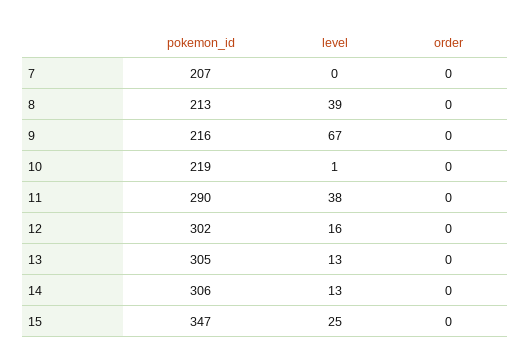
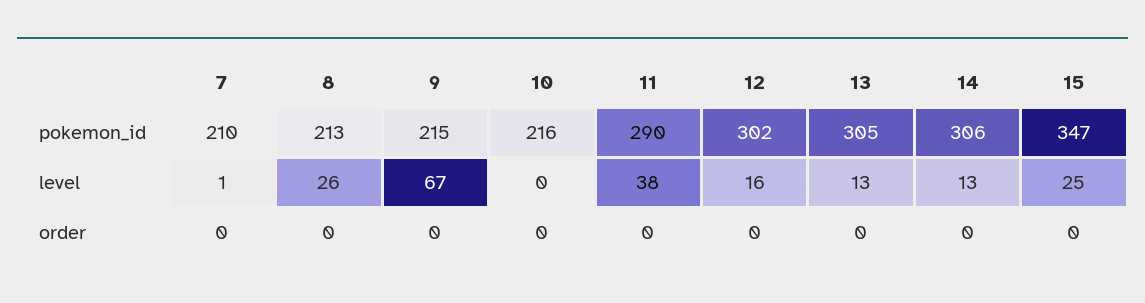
  {
    "pokemon_id": {
-     "7": 207,
+     "7": 210,
      "8": 213,
-     "9": 216,
+     "9": 215,
-     "10": 219,
+     "10": 216,
      "11": 290,
      "12": 302,
      "13": 305,
      "14": 306,
      "15": 347
    },
    "level": {
-     "7": 0,
+     "7": 1,
-     "8": 39,
+     "8": 26,
      "9": 67,
-     "10": 1,
+     "10": 0,
      "11": 38,
      "12": 16,
      "13": 13,
      "14": 13,
      "15": 25
    },
    "order": {
      "7": 0,
      "8": 0,
      "9": 0,
      "10": 0,
      "11": 0,
      "12": 0,
      "13": 0,
      "14": 0,
      "15": 0
    }
  }

